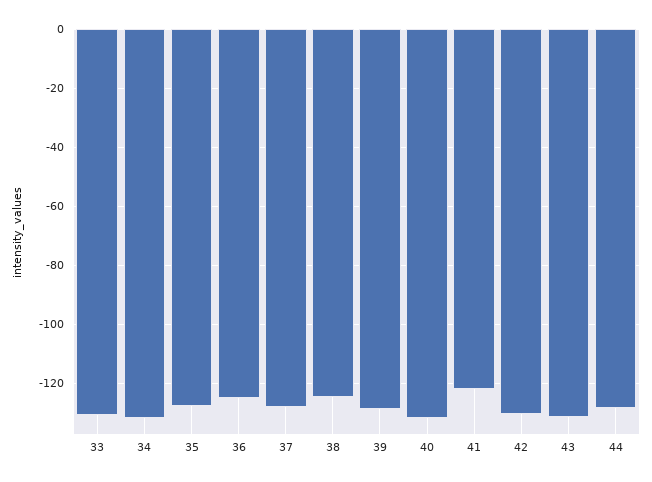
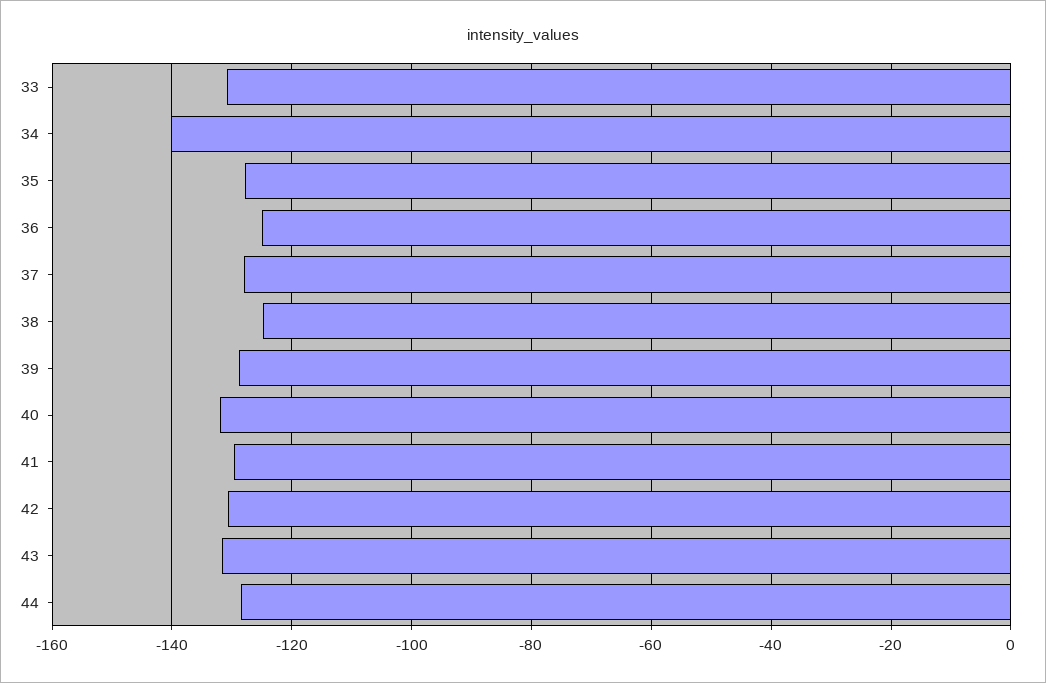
  {
    "33": -130,
-   "34": -132.5,
+   "34": -140,
    "35": -128,
    "36": -126,
    "37": -128,
    "38": -124,
    "39": -128,
    "40": -132,
-   "41": -122.5,
+   "41": -130,
    "42": -130,
    "43": -132,
    "44": -128
  }

